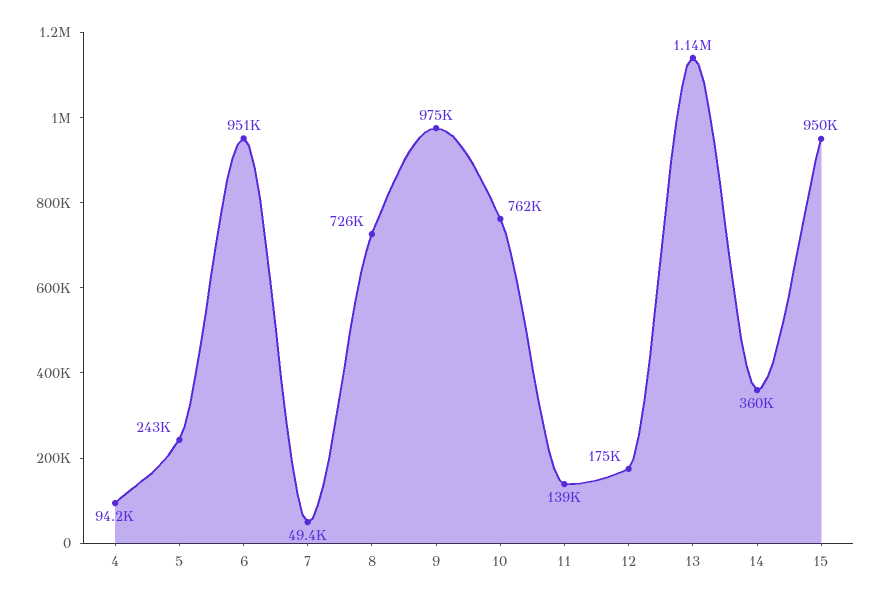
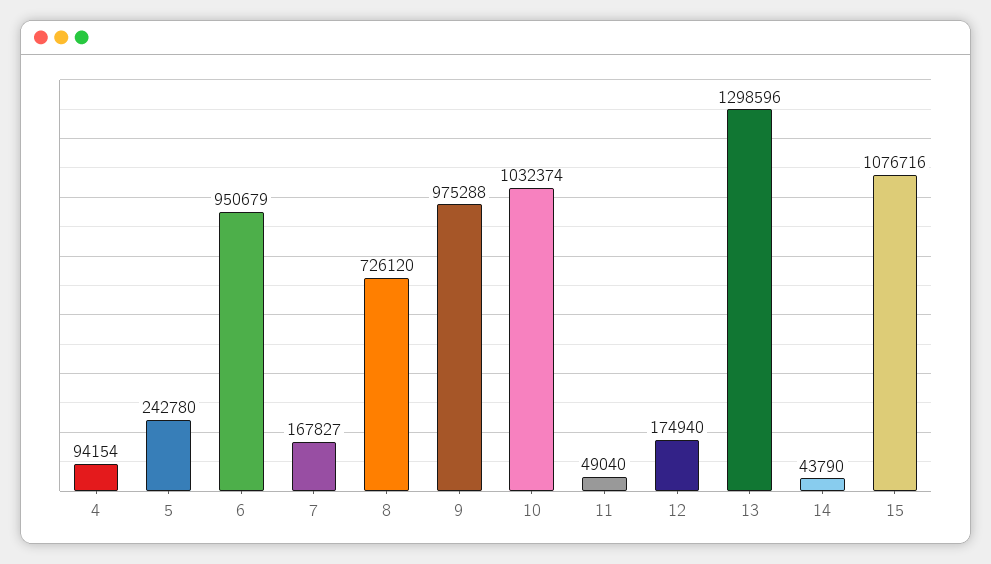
  {
    "4": 94154,
    "5": 242780,
    "6": 950679,
-   "7": 49400,
+   "7": 167827,
    "8": 726120,
    "9": 975288,
-   "10": 762000,
+   "10": 1032374,
-   "11": 139000,
+   "11": 49040,
    "12": 174940,
-   "13": 1140000,
+   "13": 1298596,
-   "14": 360000,
+   "14": 43790,
-   "15": 950000
+   "15": 1076716
  }

